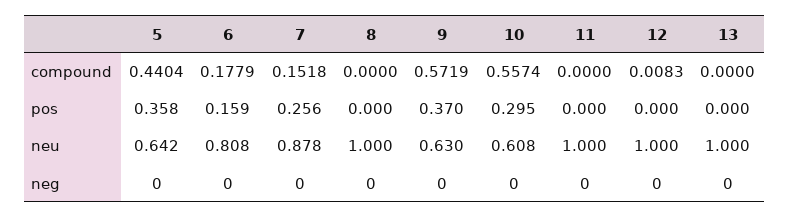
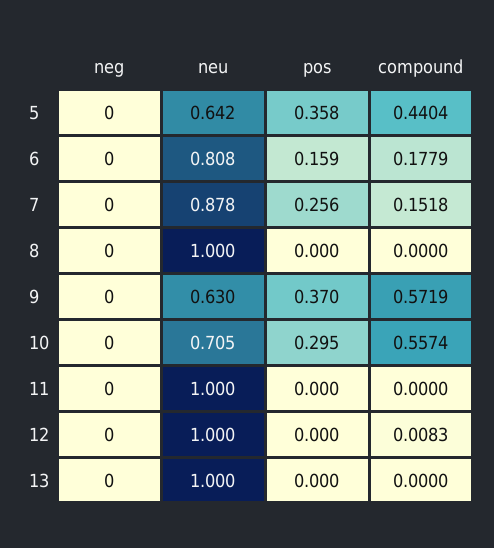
  {
    "5": {
      "compound": 0.4404,
      "pos": 0.358,
      "neu": 0.642,
      "neg": 0
    },
    "6": {
      "compound": 0.1779,
      "pos": 0.159,
      "neu": 0.808,
      "neg": 0
    },
    "7": {
      "compound": 0.1518,
      "pos": 0.256,
      "neu": 0.878,
      "neg": 0
    },
    "8": {
      "compound": 0,
      "pos": 0,
      "neu": 1,
      "neg": 0
    },
    "9": {
      "compound": 0.5719,
      "pos": 0.37,
      "neu": 0.63,
      "neg": 0
    },
    "10": {
      "compound": 0.5574,
      "pos": 0.295,
-     "neu": 0.608,
+     "neu": 0.705,
      "neg": 0
    },
    "11": {
      "compound": 0,
      "pos": 0,
      "neu": 1,
      "neg": 0
    },
    "12": {
      "compound": 0.0083,
      "pos": 0,
      "neu": 1,
      "neg": 0
    },
    "13": {
      "compound": 0,
      "pos": 0,
      "neu": 1,
      "neg": 0
    }
  }

